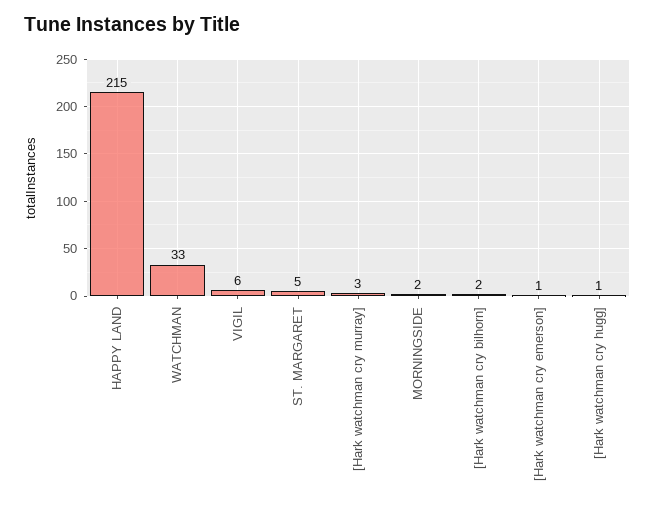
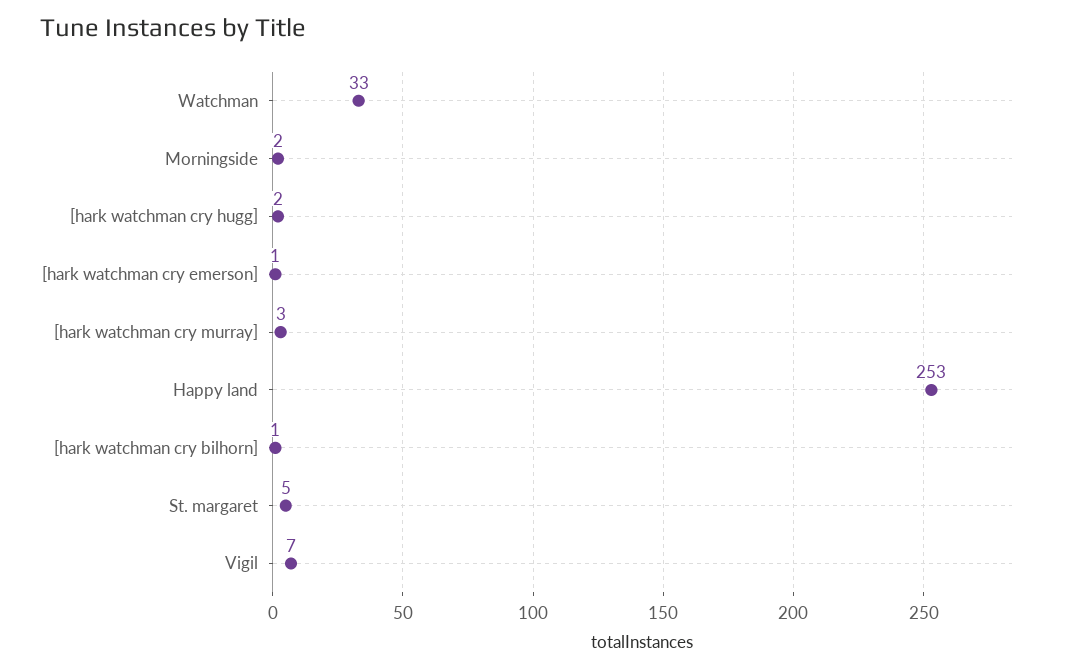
  {
-   "HAPPY LAND": 215,
+   "HAPPY LAND": 253,
    "WATCHMAN": 33,
-   "VIGIL": 6,
+   "VIGIL": 7,
    "ST. MARGARET": 5,
    "[Hark watchman cry murray]": 3,
    "MORNINGSIDE": 2,
-   "[Hark watchman cry bilhorn]": 2,
+   "[Hark watchman cry bilhorn]": 1,
    "[Hark watchman cry emerson]": 1,
-   "[Hark watchman cry hugg]": 1
+   "[Hark watchman cry hugg]": 2
  }

